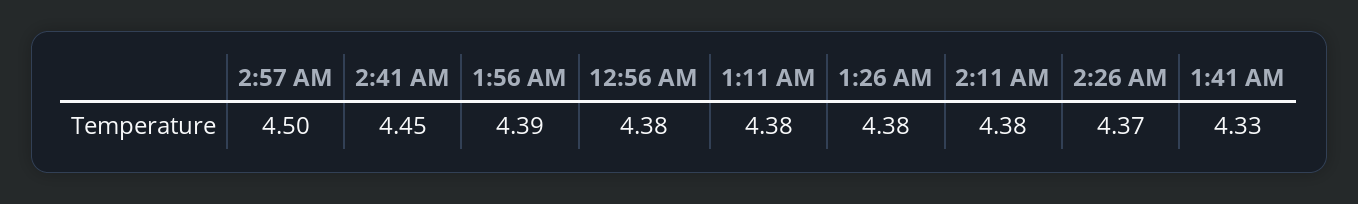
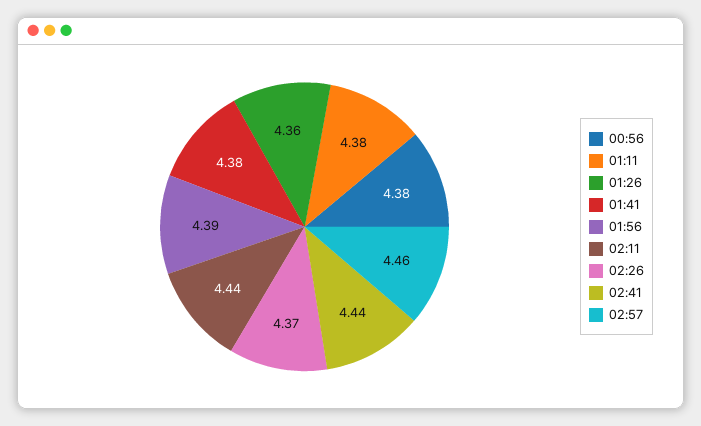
  {
-   "2:57 AM": 4.5,
+   "2:57 AM": 4.46,
-   "2:41 AM": 4.45,
+   "2:41 AM": 4.44,
    "1:56 AM": 4.39,
    "12:56 AM": 4.38,
    "1:11 AM": 4.38,
-   "1:26 AM": 4.38,
+   "1:26 AM": 4.36,
-   "2:11 AM": 4.38,
+   "2:11 AM": 4.44,
    "2:26 AM": 4.37,
-   "1:41 AM": 4.33
+   "1:41 AM": 4.38
  }

